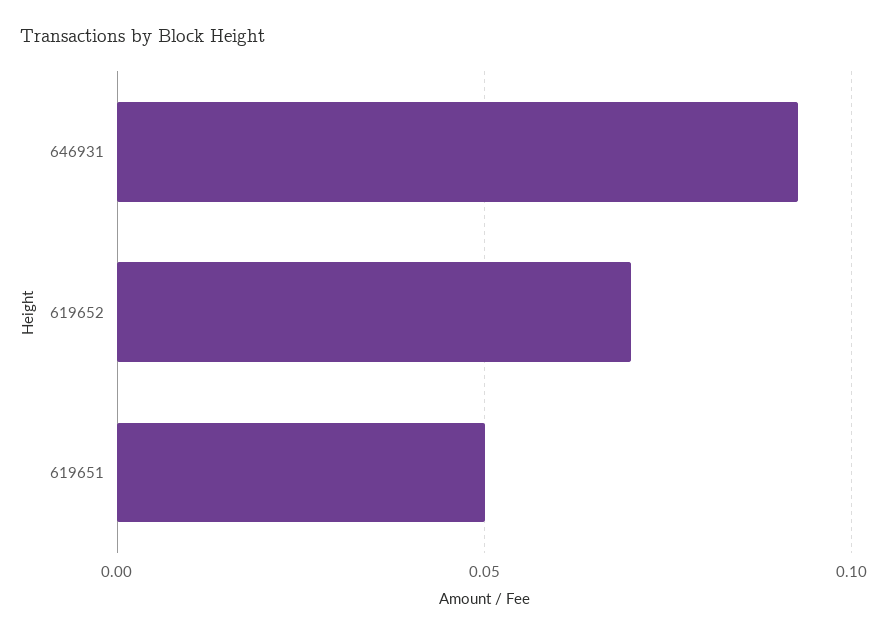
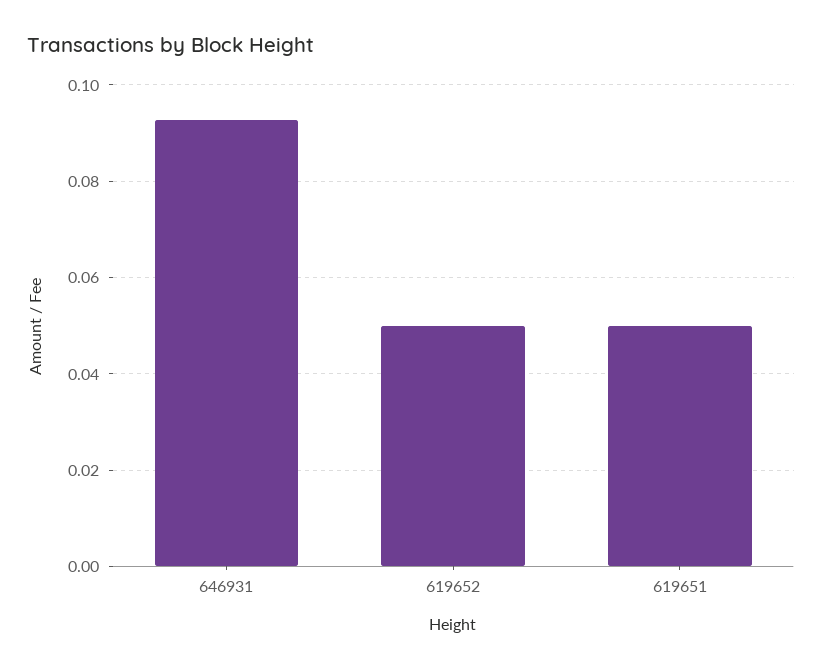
  {
    "646931": 0.092,
-   "619652": 0.07,
+   "619652": 0.05,
    "619651": 0.05
  }

